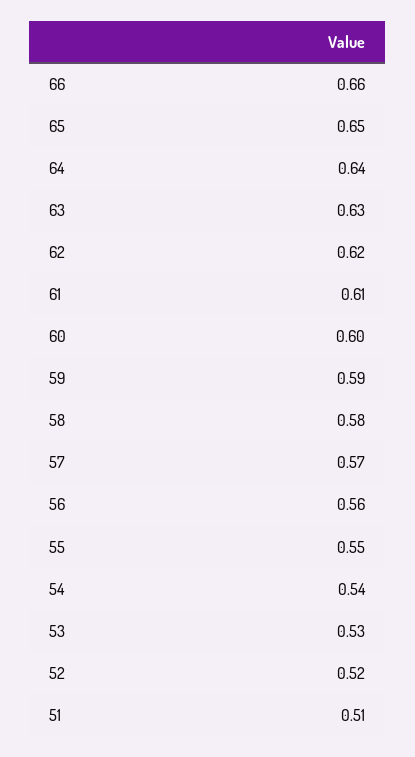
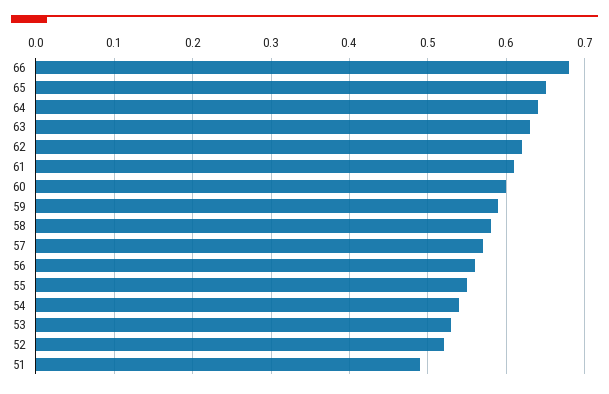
  {
-   "66": 0.66,
+   "66": 0.68,
    "65": 0.65,
    "64": 0.64,
    "63": 0.63,
    "62": 0.62,
    "61": 0.61,
    "60": 0.6,
    "59": 0.59,
    "58": 0.58,
    "57": 0.57,
    "56": 0.56,
    "55": 0.55,
    "54": 0.54,
    "53": 0.53,
    "52": 0.52,
-   "51": 0.51
+   "51": 0.49
  }

